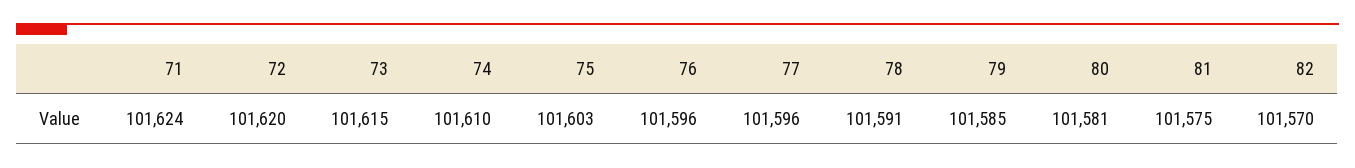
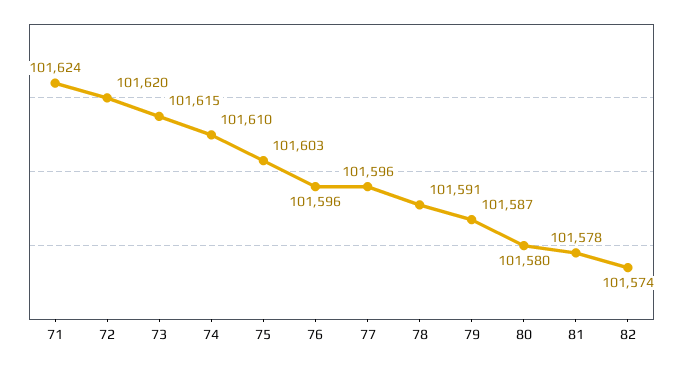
  {
    "71": 101624,
    "72": 101620,
    "73": 101615,
    "74": 101610,
    "75": 101603,
    "76": 101596,
    "77": 101596,
    "78": 101591,
-   "79": 101585,
+   "79": 101587,
-   "80": 101581,
+   "80": 101580,
-   "81": 101575,
+   "81": 101578,
-   "82": 101570
+   "82": 101574
  }

